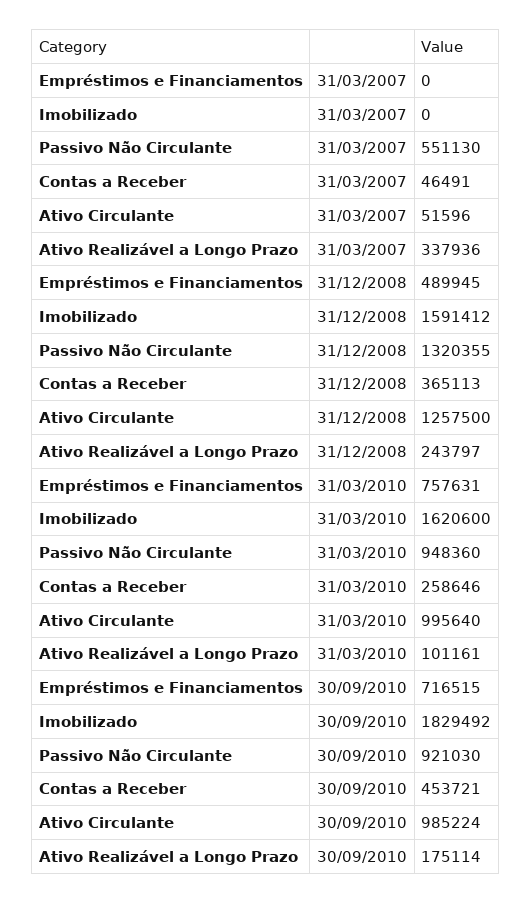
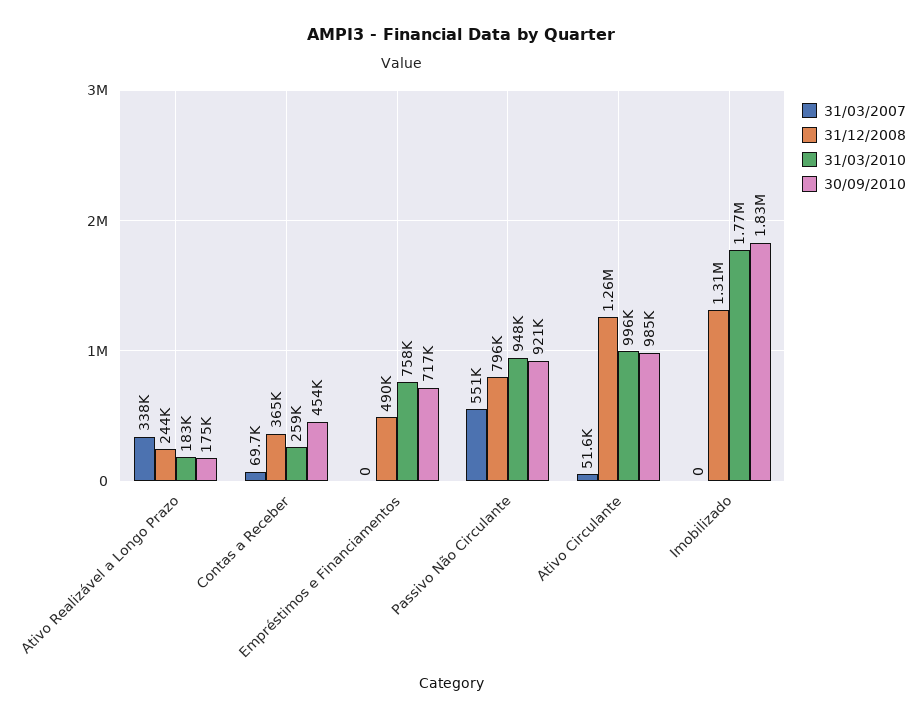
  {
    "31/03/2007": {
      "Empréstimos e Financiamentos": 0,
      "Imobilizado": 0,
      "Passivo Não Circulante": 551130,
-     "Contas a Receber": 46491,
+     "Contas a Receber": 69700,
      "Ativo Circulante": 51596,
      "Ativo Realizável a Longo Prazo": 337936
    },
    "31/12/2008": {
      "Empréstimos e Financiamentos": 489945,
-     "Imobilizado": 1591412,
+     "Imobilizado": 1310000,
-     "Passivo Não Circulante": 1320355,
+     "Passivo Não Circulante": 796000,
      "Contas a Receber": 365113,
      "Ativo Circulante": 1257500,
      "Ativo Realizável a Longo Prazo": 243797
    },
    "31/03/2010": {
      "Empréstimos e Financiamentos": 757631,
-     "Imobilizado": 1620600,
+     "Imobilizado": 1770000,
      "Passivo Não Circulante": 948360,
      "Contas a Receber": 258646,
      "Ativo Circulante": 995640,
-     "Ativo Realizável a Longo Prazo": 101161
+     "Ativo Realizável a Longo Prazo": 183000
    },
    "30/09/2010": {
      "Empréstimos e Financiamentos": 716515,
      "Imobilizado": 1829492,
      "Passivo Não Circulante": 921030,
      "Contas a Receber": 453721,
      "Ativo Circulante": 985224,
      "Ativo Realizável a Longo Prazo": 175114
    }
  }

